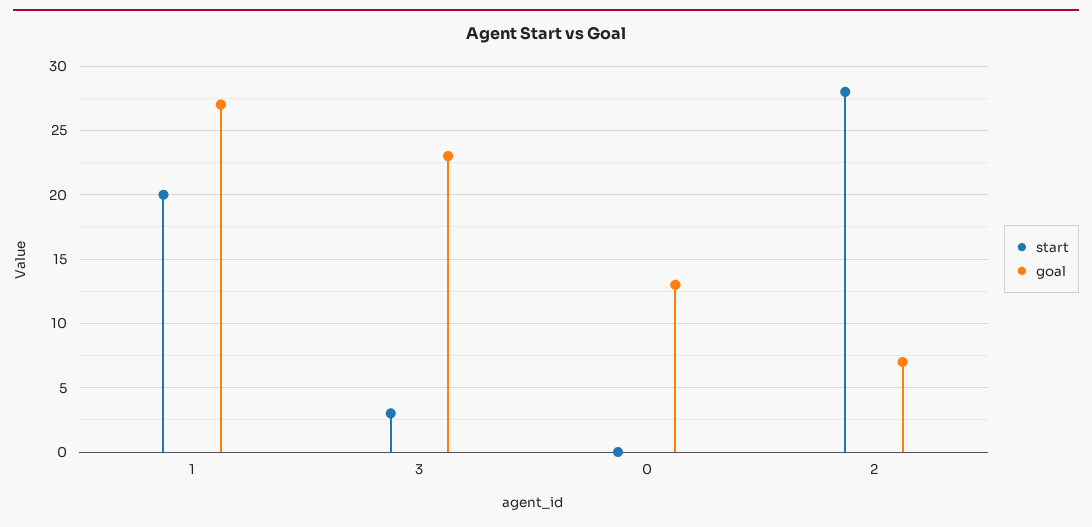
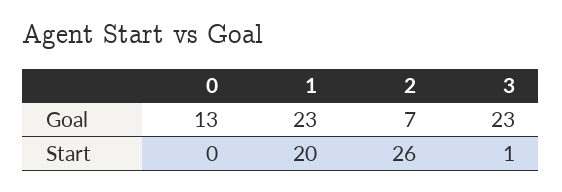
  {
    "start": {
      "1": 20,
-     "3": 3,
+     "3": 1,
      "0": 0,
-     "2": 28
+     "2": 26
    },
    "goal": {
-     "1": 27,
+     "1": 23,
      "3": 23,
      "0": 13,
      "2": 7
    }
  }

